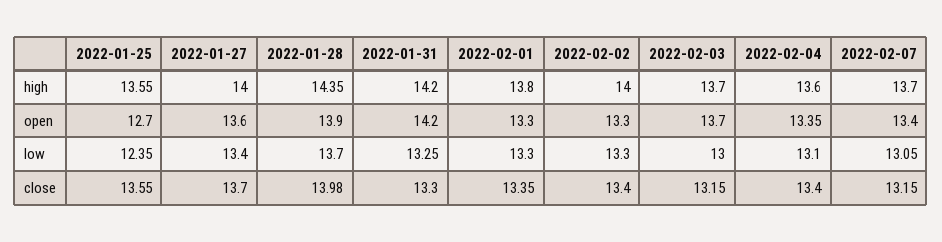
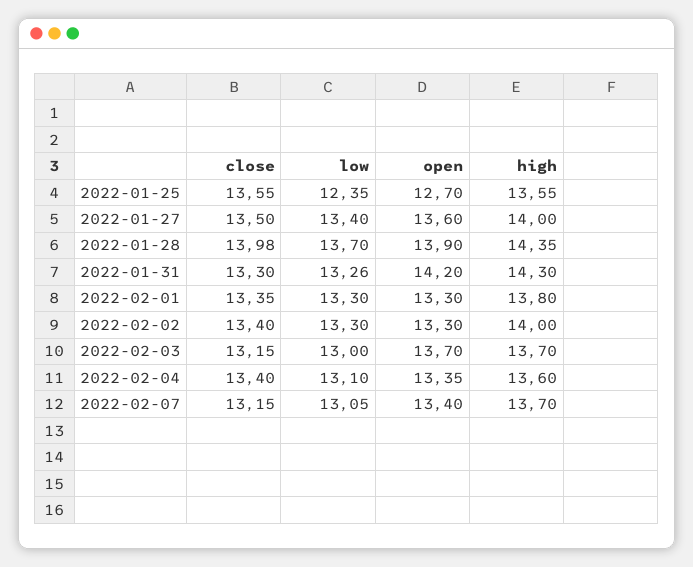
  {
    "2022-01-25": {
      "high": 13.55,
      "open": 12.7,
      "low": 12.35,
      "close": 13.55
    },
    "2022-01-27": {
      "high": 14,
      "open": 13.6,
      "low": 13.4,
-     "close": 13.7
+     "close": 13.5
    },
    "2022-01-28": {
      "high": 14.35,
      "open": 13.9,
      "low": 13.7,
      "close": 13.98
    },
    "2022-01-31": {
-     "high": 14.2,
+     "high": 14.3,
      "open": 14.2,
-     "low": 13.25,
+     "low": 13.26,
      "close": 13.3
    },
    "2022-02-01": {
      "high": 13.8,
      "open": 13.3,
      "low": 13.3,
      "close": 13.35
    },
    "2022-02-02": {
      "high": 14,
      "open": 13.3,
      "low": 13.3,
      "close": 13.4
    },
    "2022-02-03": {
      "high": 13.7,
      "open": 13.7,
      "low": 13,
      "close": 13.15
    },
    "2022-02-04": {
      "high": 13.6,
      "open": 13.35,
      "low": 13.1,
      "close": 13.4
    },
    "2022-02-07": {
      "high": 13.7,
      "open": 13.4,
      "low": 13.05,
      "close": 13.15
    }
  }

